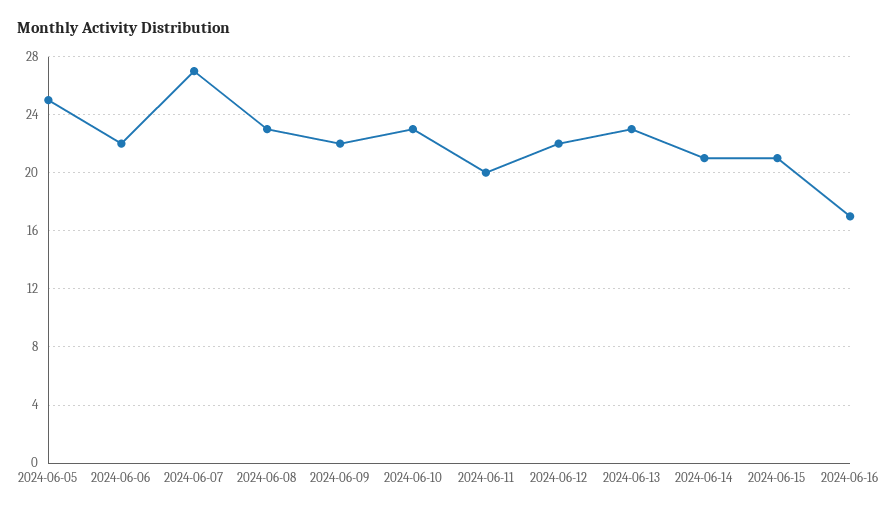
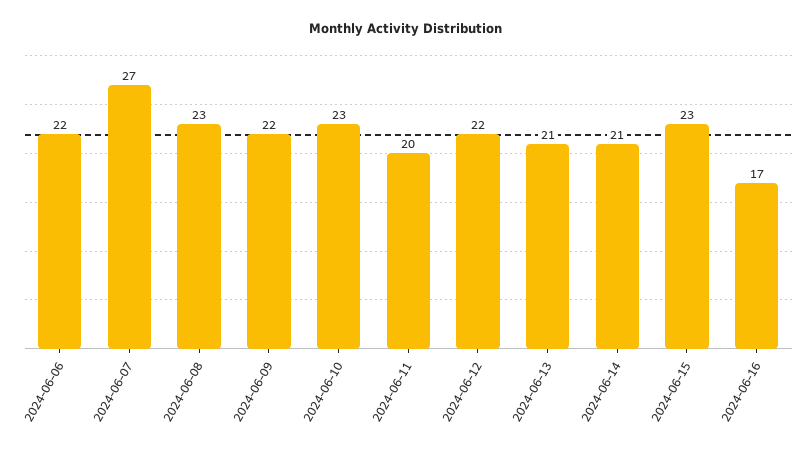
  {
-   "2024-06-05": 25,
    "2024-06-06": 22,
    "2024-06-07": 27,
    "2024-06-08": 23,
    "2024-06-09": 22,
    "2024-06-10": 23,
    "2024-06-11": 20,
    "2024-06-12": 22,
-   "2024-06-13": 23,
+   "2024-06-13": 21,
    "2024-06-14": 21,
-   "2024-06-15": 21,
+   "2024-06-15": 23,
    "2024-06-16": 17
  }

